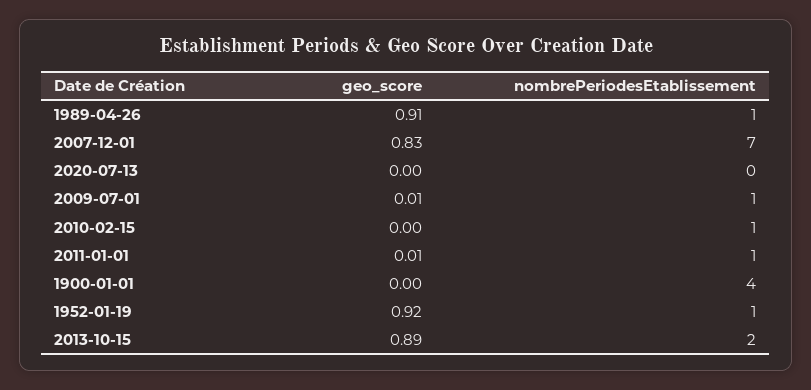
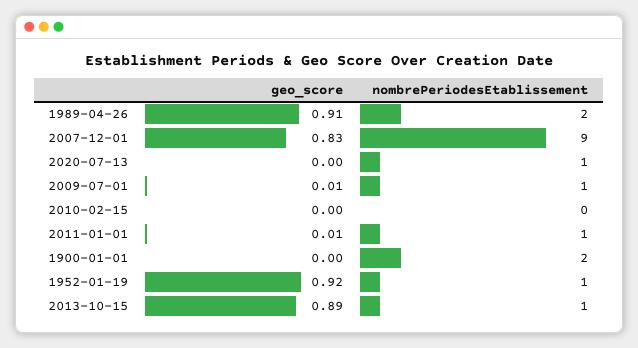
  {
    "geo_score": {
      "1989-04-26": 0.91,
      "2007-12-01": 0.83,
      "2020-07-13": 0,
      "2009-07-01": 0.01,
      "2010-02-15": 0,
      "2011-01-01": 0.01,
      "1900-01-01": 0,
      "1952-01-19": 0.92,
      "2013-10-15": 0.89
    },
    "nombrePeriodesEtablissement": {
-     "1989-04-26": 1,
+     "1989-04-26": 2,
-     "2007-12-01": 7,
+     "2007-12-01": 9,
-     "2020-07-13": 0,
+     "2020-07-13": 1,
      "2009-07-01": 1,
-     "2010-02-15": 1,
+     "2010-02-15": 0,
      "2011-01-01": 1,
-     "1900-01-01": 4,
+     "1900-01-01": 2,
      "1952-01-19": 1,
-     "2013-10-15": 2
+     "2013-10-15": 1
    }
  }

